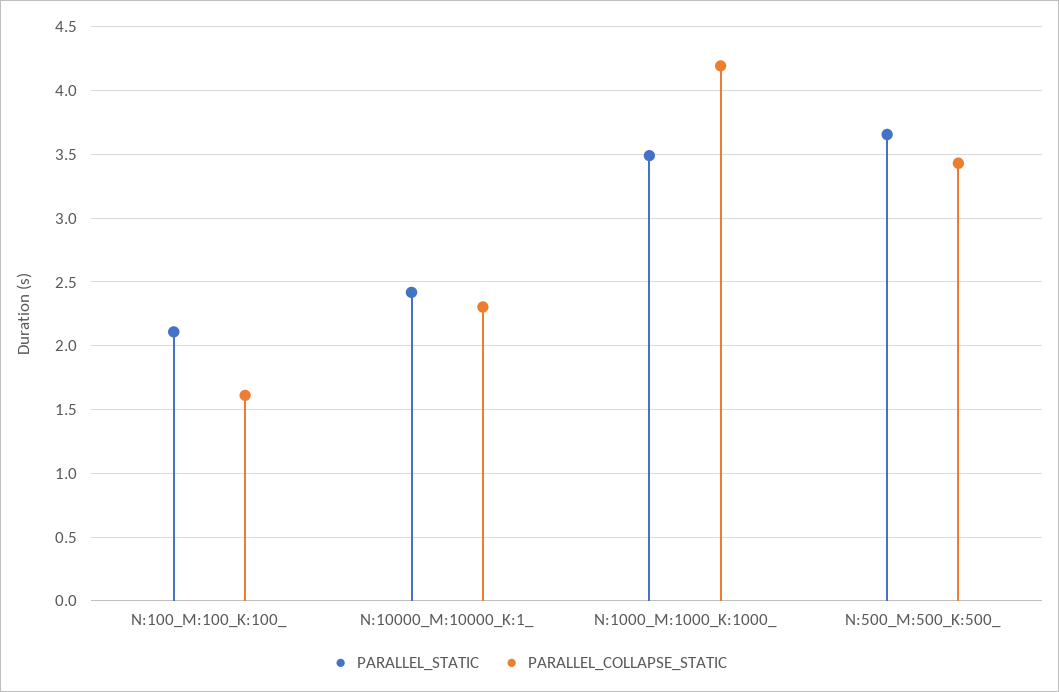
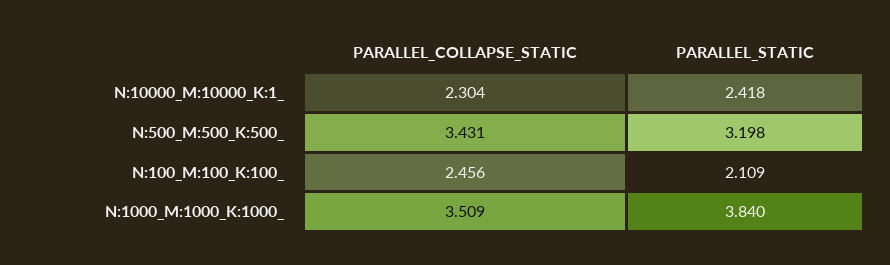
  {
    "PARALLEL_STATIC": {
      "N:100_M:100_K:100_": 2.109,
      "N:10000_M:10000_K:1_": 2.418,
-     "N:1000_M:1000_K:1000_": 3.5,
+     "N:1000_M:1000_K:1000_": 3.84,
-     "N:500_M:500_K:500_": 3.65
+     "N:500_M:500_K:500_": 3.198
    },
    "PARALLEL_COLLAPSE_STATIC": {
-     "N:100_M:100_K:100_": 1.6,
+     "N:100_M:100_K:100_": 2.456,
      "N:10000_M:10000_K:1_": 2.304,
-     "N:1000_M:1000_K:1000_": 4.2,
+     "N:1000_M:1000_K:1000_": 3.509,
      "N:500_M:500_K:500_": 3.431
    }
  }

